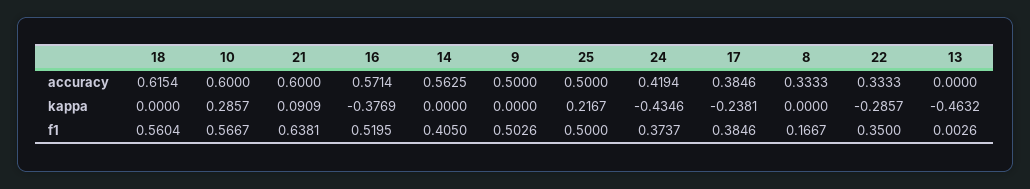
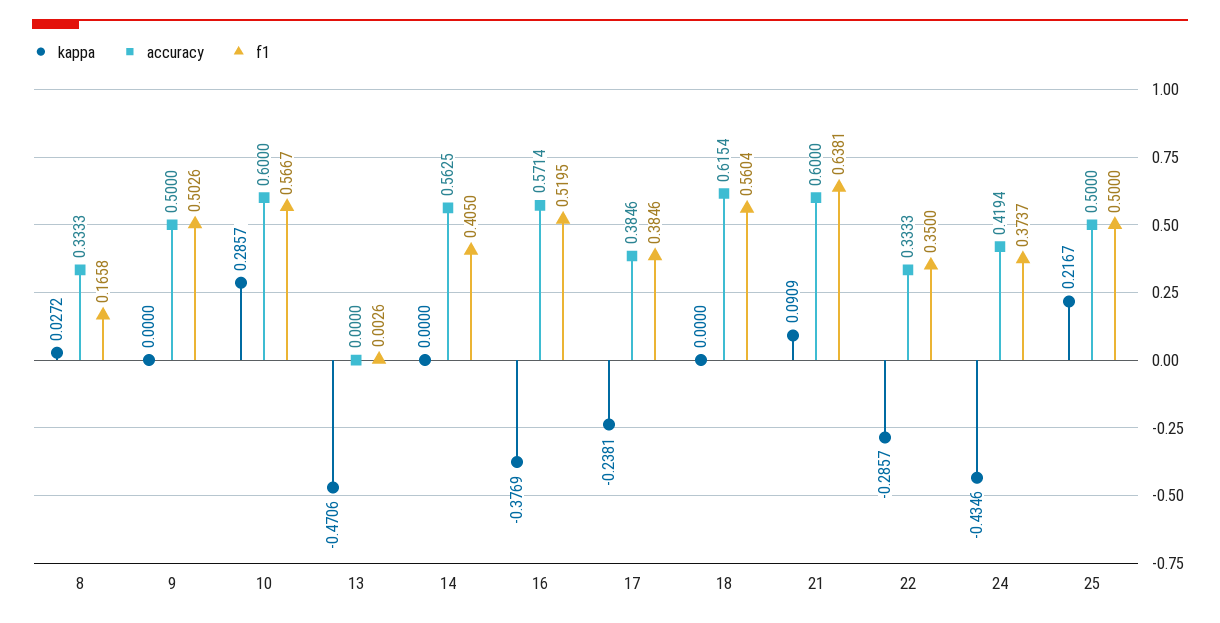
  {
    "accuracy": {
      "18": 0.6154,
      "10": 0.6,
      "21": 0.6,
      "16": 0.5714,
      "14": 0.5625,
      "9": 0.5,
      "25": 0.5,
      "24": 0.4194,
      "17": 0.3846,
      "8": 0.3333,
      "22": 0.3333,
      "13": 0
    },
    "kappa": {
      "18": 0,
      "10": 0.2857,
      "21": 0.0909,
      "16": -0.3769,
      "14": 0,
      "9": 0,
      "25": 0.2167,
      "24": -0.4346,
      "17": -0.2381,
-     "8": 0,
+     "8": 0.0272,
      "22": -0.2857,
-     "13": -0.4632
+     "13": -0.4706
    },
    "f1": {
      "18": 0.5604,
      "10": 0.5667,
      "21": 0.6381,
      "16": 0.5195,
      "14": 0.405,
      "9": 0.5026,
      "25": 0.5,
      "24": 0.3737,
      "17": 0.3846,
-     "8": 0.1667,
+     "8": 0.1658,
      "22": 0.35,
      "13": 0.0026
    }
  }

